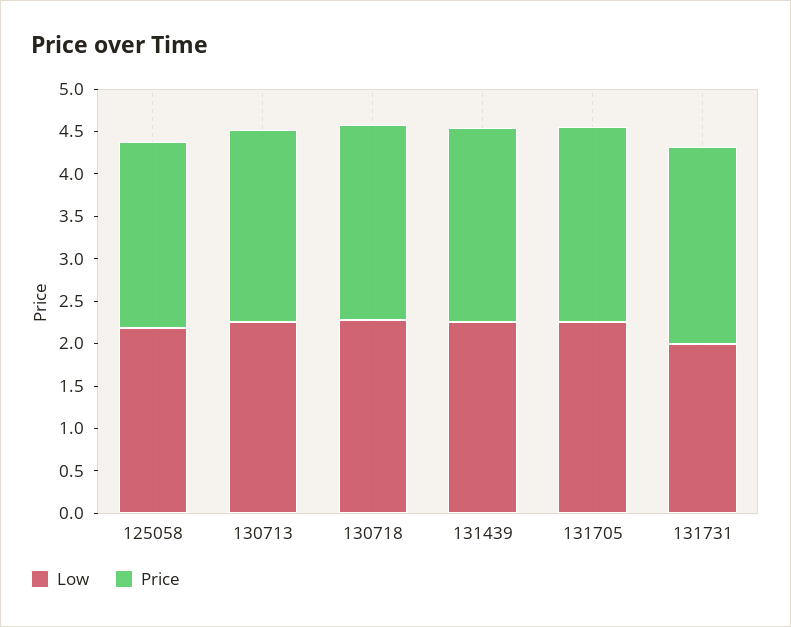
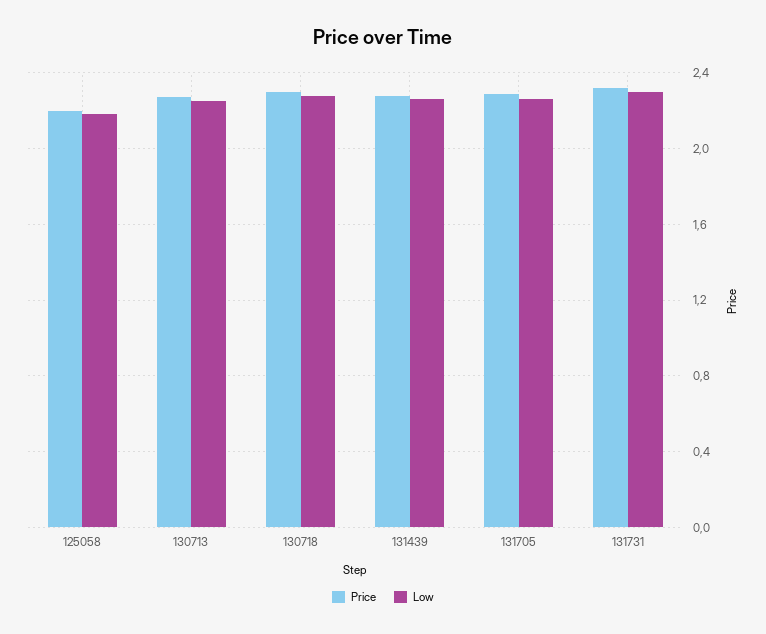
  {
    "Low": {
      "125058": 2.2,
      "130713": 2.25,
      "130718": 2.3,
      "131439": 2.25,
      "131705": 2.25,
-     "131731": 2
+     "131731": 2.3
    },
    "Price": {
      "125058": 2.2,
      "130713": 2.25,
      "130718": 2.3,
      "131439": 2.3,
      "131705": 2.3,
      "131731": 2.3
    }
  }

